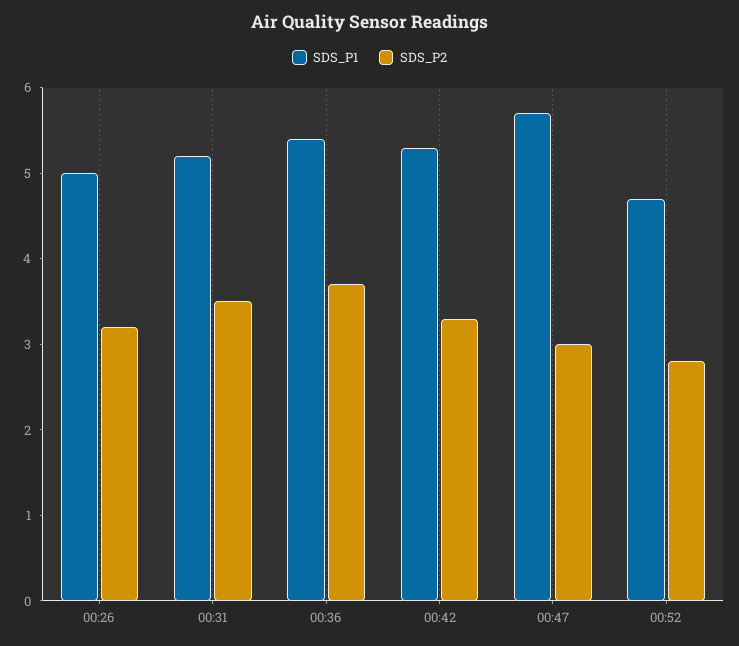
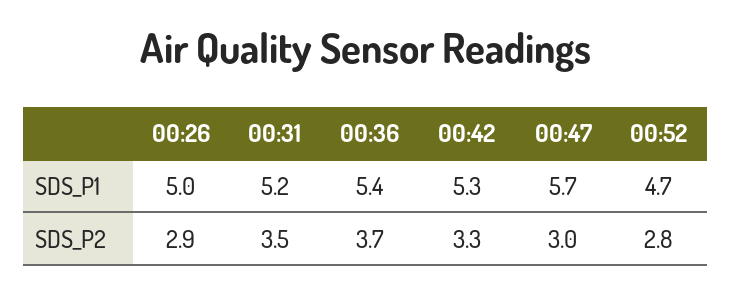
  {
    "SDS_P1": {
      "00:26": 5,
      "00:31": 5.2,
      "00:36": 5.4,
      "00:42": 5.3,
      "00:47": 5.7,
      "00:52": 4.7
    },
    "SDS_P2": {
-     "00:26": 3.2,
+     "00:26": 2.9,
      "00:31": 3.5,
      "00:36": 3.7,
      "00:42": 3.3,
      "00:47": 3,
      "00:52": 2.8
    }
  }

